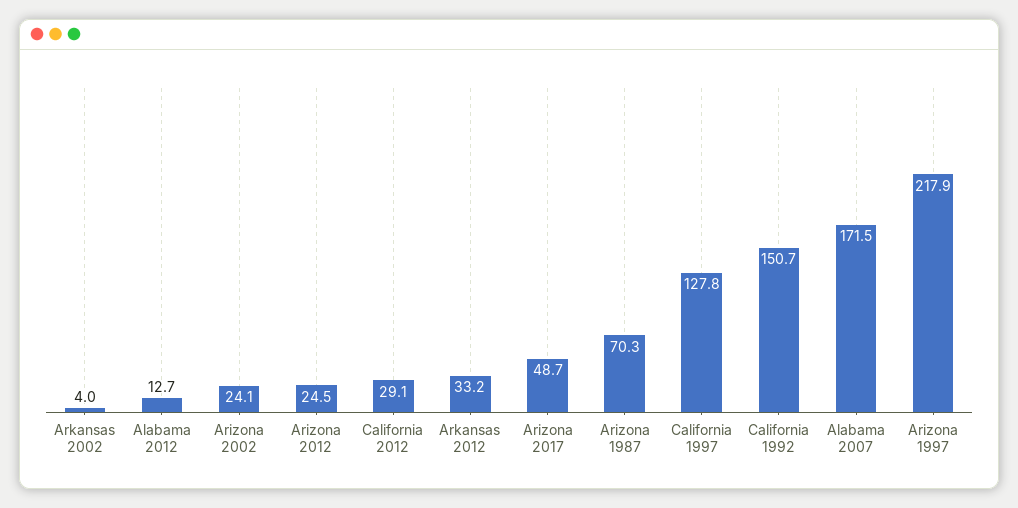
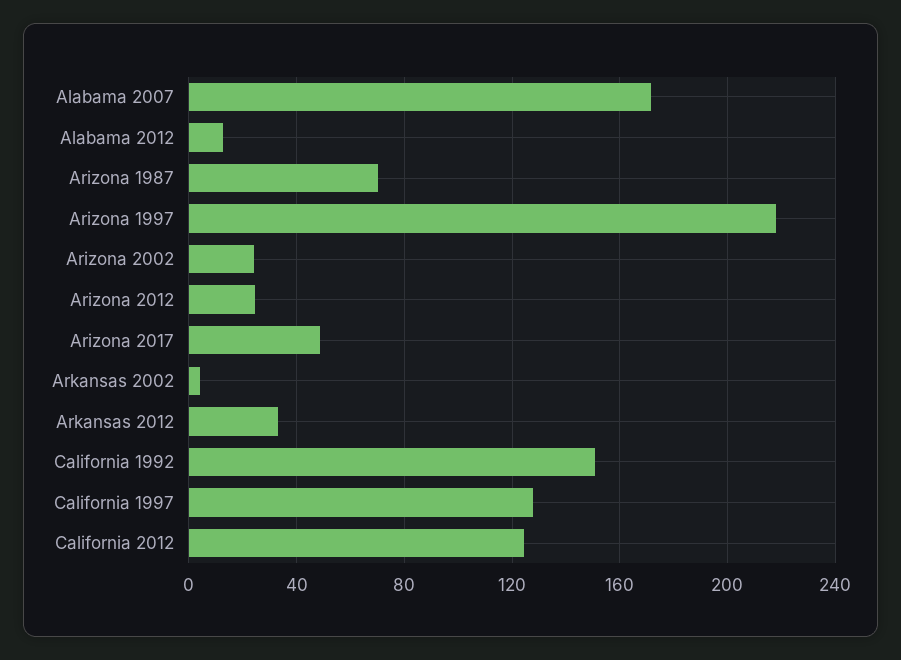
  {
    "Arkansas 2002": 4,
    "Alabama 2012": 12.7,
    "Arizona 2002": 24.1,
    "Arizona 2012": 24.5,
-   "California 2012": 29.1,
+   "California 2012": 125,
    "Arkansas 2012": 33.2,
    "Arizona 2017": 48.7,
    "Arizona 1987": 70.3,
    "California 1997": 127.8,
    "California 1992": 150.7,
    "Alabama 2007": 171.5,
    "Arizona 1997": 217.9
  }

